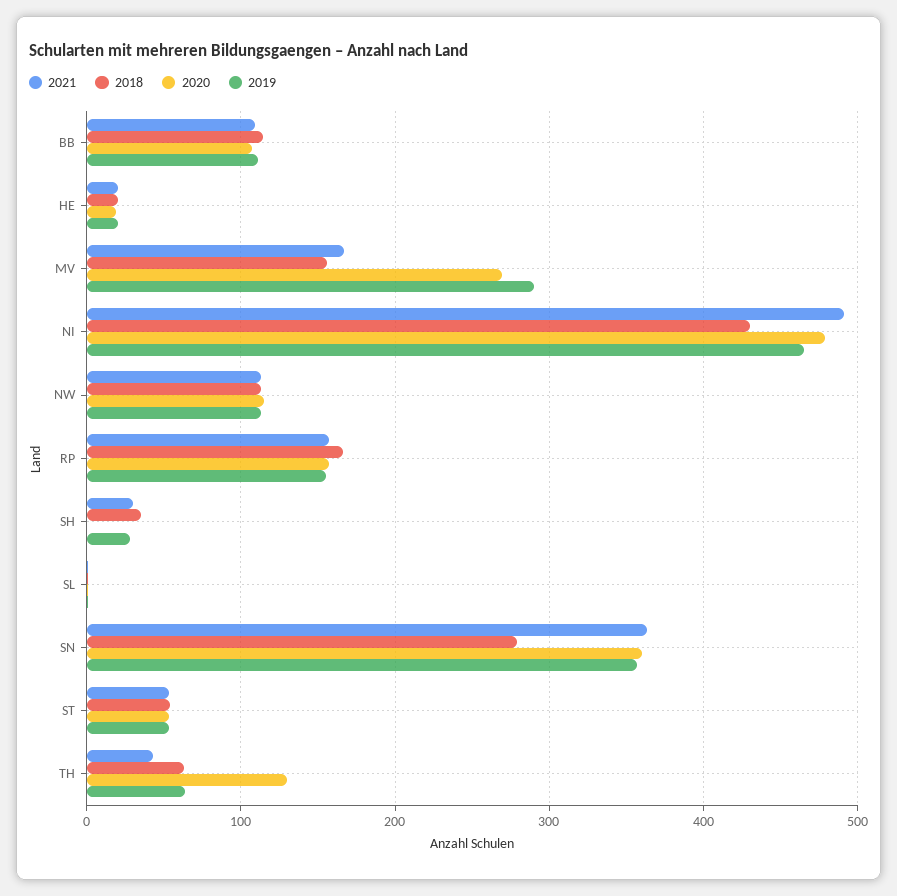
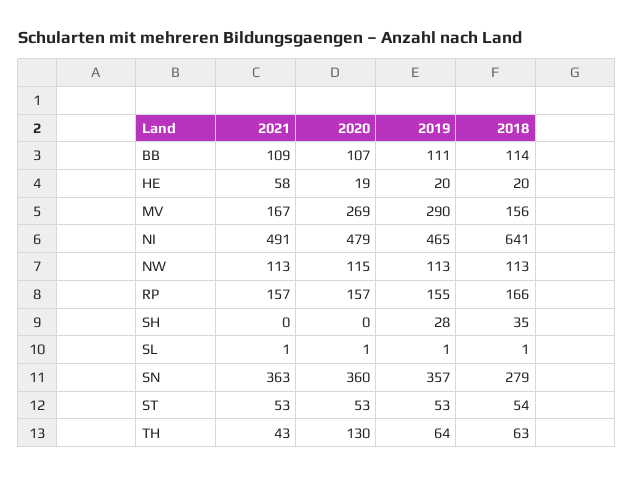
  {
    "2021": {
      "BB": 109,
-     "HE": 20,
+     "HE": 58,
      "MV": 167,
      "NI": 491,
      "NW": 113,
      "RP": 157,
-     "SH": 30,
+     "SH": 0,
      "SL": 1,
      "SN": 363,
      "ST": 53,
      "TH": 43
    },
    "2018": {
      "BB": 114,
      "HE": 20,
      "MV": 156,
-     "NI": 430,
+     "NI": 641,
      "NW": 113,
      "RP": 166,
      "SH": 35,
      "SL": 1,
      "SN": 279,
      "ST": 54,
      "TH": 63
    },
    "2020": {
      "BB": 107,
      "HE": 19,
      "MV": 269,
      "NI": 479,
      "NW": 115,
      "RP": 157,
      "SH": 0,
      "SL": 1,
      "SN": 360,
      "ST": 53,
      "TH": 130
    },
    "2019": {
      "BB": 111,
      "HE": 20,
      "MV": 290,
      "NI": 465,
      "NW": 113,
      "RP": 155,
      "SH": 28,
      "SL": 1,
      "SN": 357,
      "ST": 53,
      "TH": 64
    }
  }

